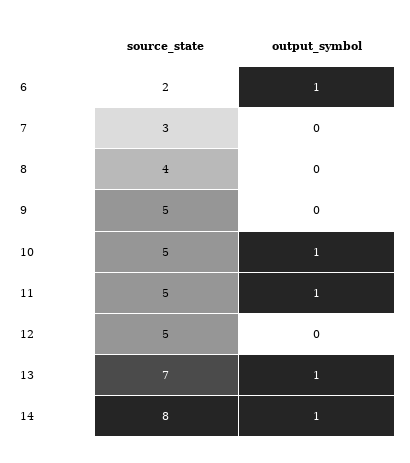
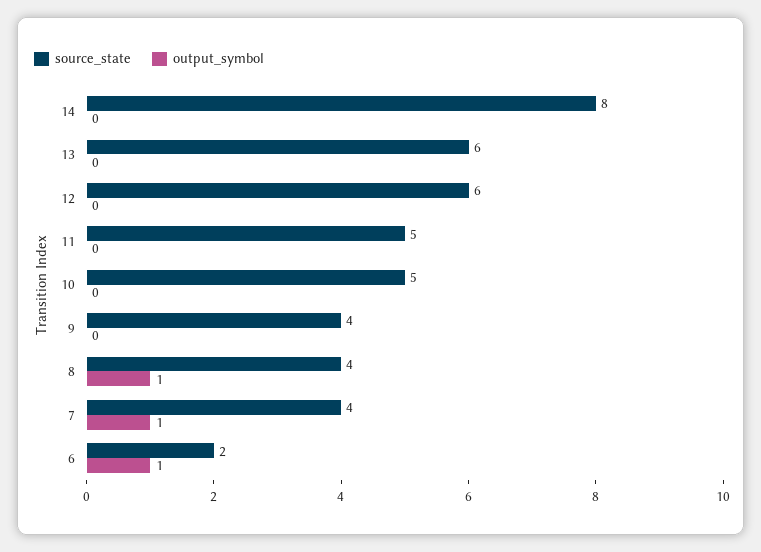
  {
    "source_state": {
      "6": 2,
-     "7": 3,
+     "7": 4,
      "8": 4,
-     "9": 5,
+     "9": 4,
      "10": 5,
      "11": 5,
-     "12": 5,
+     "12": 6,
-     "13": 7,
+     "13": 6,
      "14": 8
    },
    "output_symbol": {
      "6": 1,
-     "7": 0,
+     "7": 1,
-     "8": 0,
+     "8": 1,
      "9": 0,
-     "10": 1,
+     "10": 0,
-     "11": 1,
+     "11": 0,
      "12": 0,
-     "13": 1,
+     "13": 0,
-     "14": 1
+     "14": 0
    }
  }

